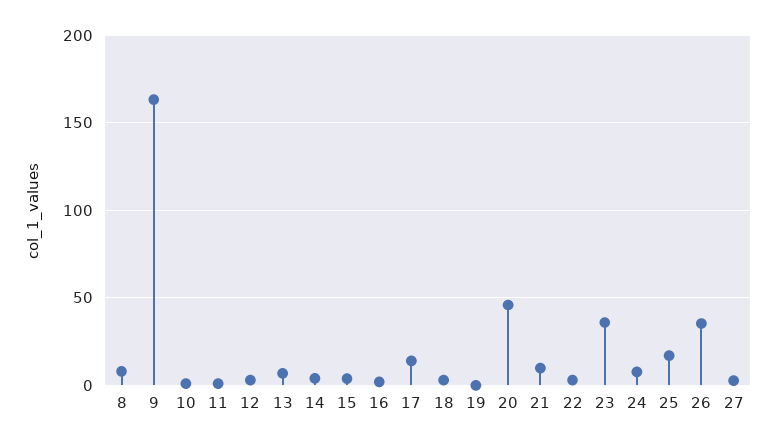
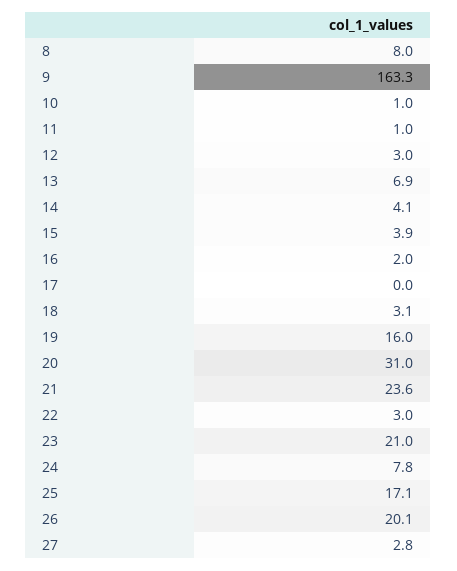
  {
    "8": 8,
    "9": 163.3,
    "10": 1,
    "11": 1,
    "12": 3,
    "13": 6.9,
    "14": 4.1,
    "15": 3.9,
    "16": 2,
-   "17": 15,
+   "17": 0,
    "18": 3.1,
-   "19": 0,
+   "19": 16,
-   "20": 45,
+   "20": 31,
-   "21": 10,
+   "21": 23.6,
    "22": 3,
-   "23": 35,
+   "23": 21,
    "24": 7.8,
    "25": 17.1,
-   "26": 35,
+   "26": 20.1,
    "27": 2.8
  }

